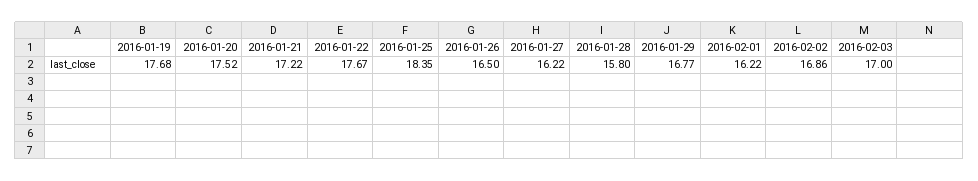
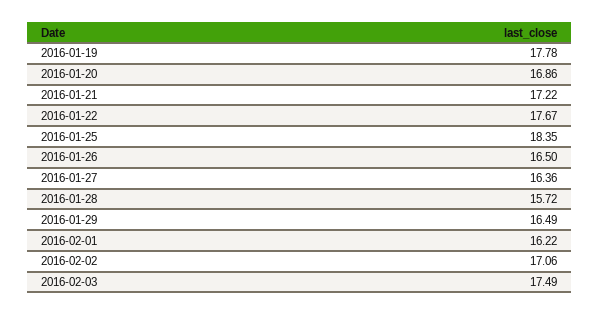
  {
-   "2016-01-19": 17.68,
+   "2016-01-19": 17.78,
-   "2016-01-20": 17.52,
+   "2016-01-20": 16.86,
    "2016-01-21": 17.22,
    "2016-01-22": 17.67,
    "2016-01-25": 18.35,
    "2016-01-26": 16.5,
-   "2016-01-27": 16.22,
+   "2016-01-27": 16.36,
-   "2016-01-28": 15.8,
+   "2016-01-28": 15.72,
-   "2016-01-29": 16.77,
+   "2016-01-29": 16.49,
    "2016-02-01": 16.22,
-   "2016-02-02": 16.86,
+   "2016-02-02": 17.06,
-   "2016-02-03": 17
+   "2016-02-03": 17.49
  }

